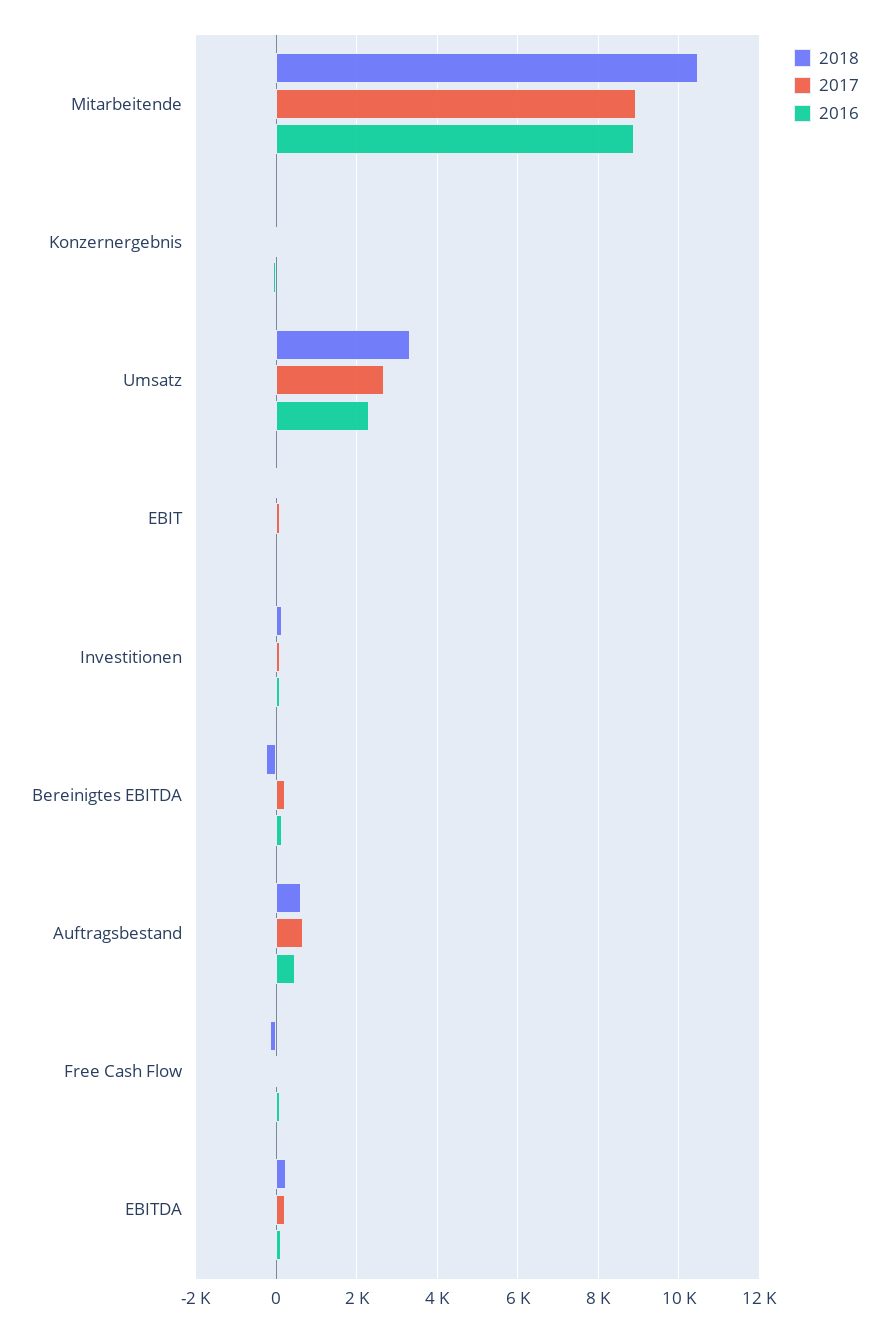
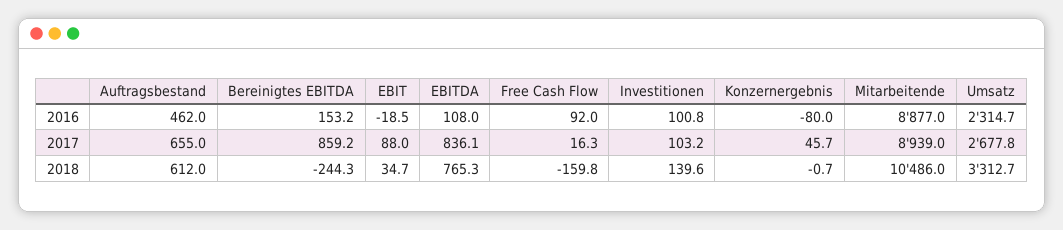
  {
    "2018": {
      "Mitarbeitende": 10486,
      "Konzernergebnis": -0.7,
      "Umsatz": 3312.7,
      "EBIT": 34.7,
      "Investitionen": 139.6,
      "Bereinigtes EBITDA": -244.3,
      "Auftragsbestand": 612,
      "Free Cash Flow": -159.8,
-     "EBITDA": 200
+     "EBITDA": 765.3
    },
    "2017": {
      "Mitarbeitende": 8939,
      "Konzernergebnis": 45.7,
      "Umsatz": 2677.8,
      "EBIT": 88,
      "Investitionen": 103.2,
-     "Bereinigtes EBITDA": 200,
+     "Bereinigtes EBITDA": 859.2,
      "Auftragsbestand": 655,
      "Free Cash Flow": 16.3,
-     "EBITDA": 200
+     "EBITDA": 836.1
    },
    "2016": {
      "Mitarbeitende": 8877,
      "Konzernergebnis": -80,
      "Umsatz": 2314.7,
      "EBIT": -18.5,
      "Investitionen": 100.8,
      "Bereinigtes EBITDA": 153.2,
      "Auftragsbestand": 462,
      "Free Cash Flow": 92,
      "EBITDA": 108
    }
  }

